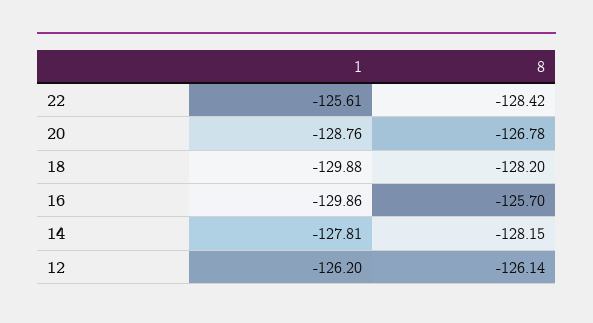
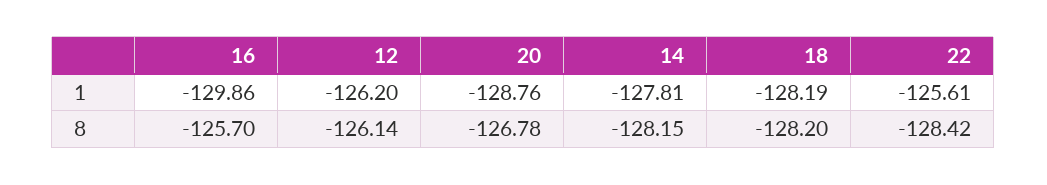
  {
    "1": {
      "22": -125.61,
      "20": -128.76,
-     "18": -129.88,
+     "18": -128.19,
      "16": -129.86,
      "14": -127.81,
      "12": -126.2
    },
    "8": {
      "22": -128.42,
      "20": -126.78,
      "18": -128.2,
      "16": -125.7,
      "14": -128.15,
      "12": -126.14
    }
  }

